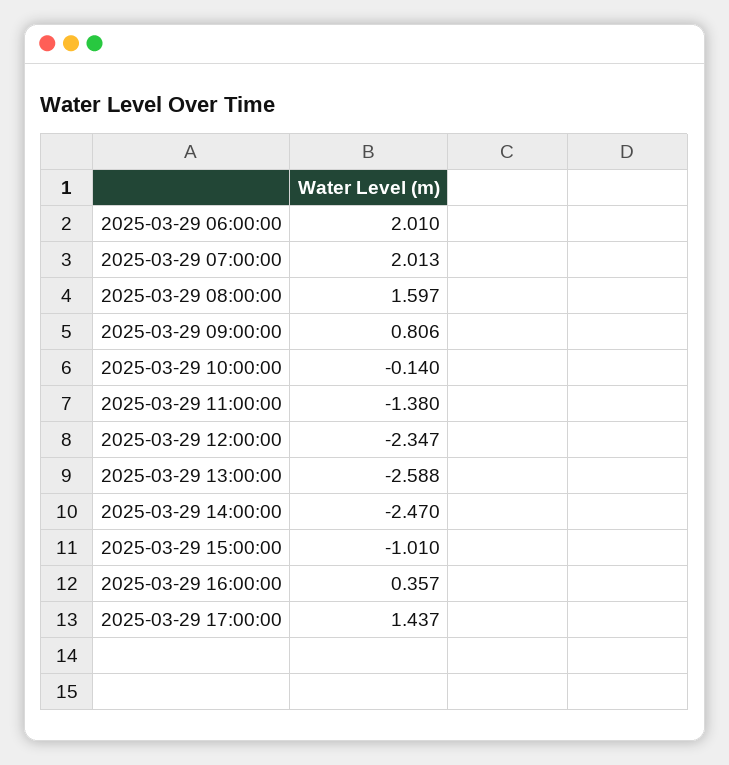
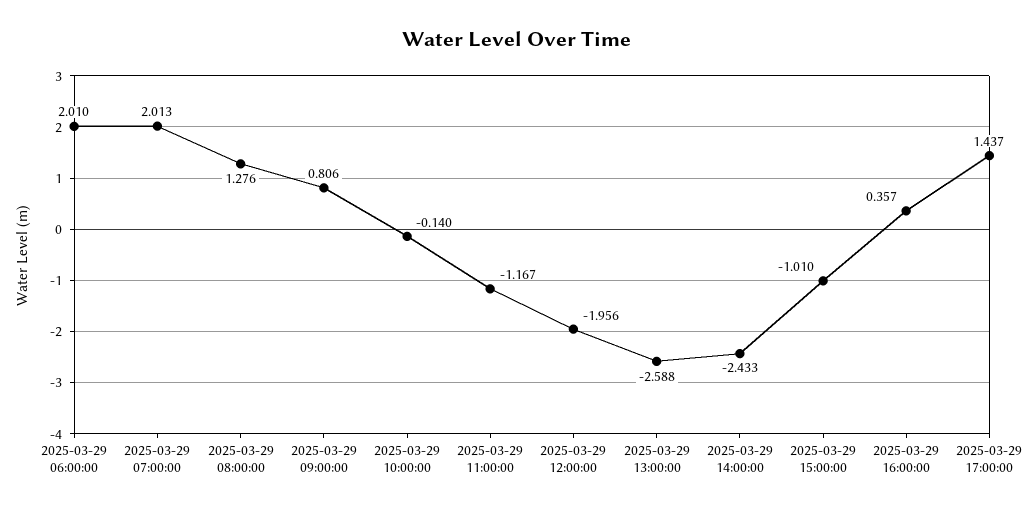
  {
    "2025-03-29 06:00:00": 2.01,
    "2025-03-29 07:00:00": 2.013,
-   "2025-03-29 08:00:00": 1.597,
+   "2025-03-29 08:00:00": 1.276,
    "2025-03-29 09:00:00": 0.806,
    "2025-03-29 10:00:00": -0.14,
-   "2025-03-29 11:00:00": -1.38,
+   "2025-03-29 11:00:00": -1.167,
-   "2025-03-29 12:00:00": -2.347,
+   "2025-03-29 12:00:00": -1.956,
    "2025-03-29 13:00:00": -2.588,
-   "2025-03-29 14:00:00": -2.47,
+   "2025-03-29 14:00:00": -2.433,
    "2025-03-29 15:00:00": -1.01,
    "2025-03-29 16:00:00": 0.357,
    "2025-03-29 17:00:00": 1.437
  }

